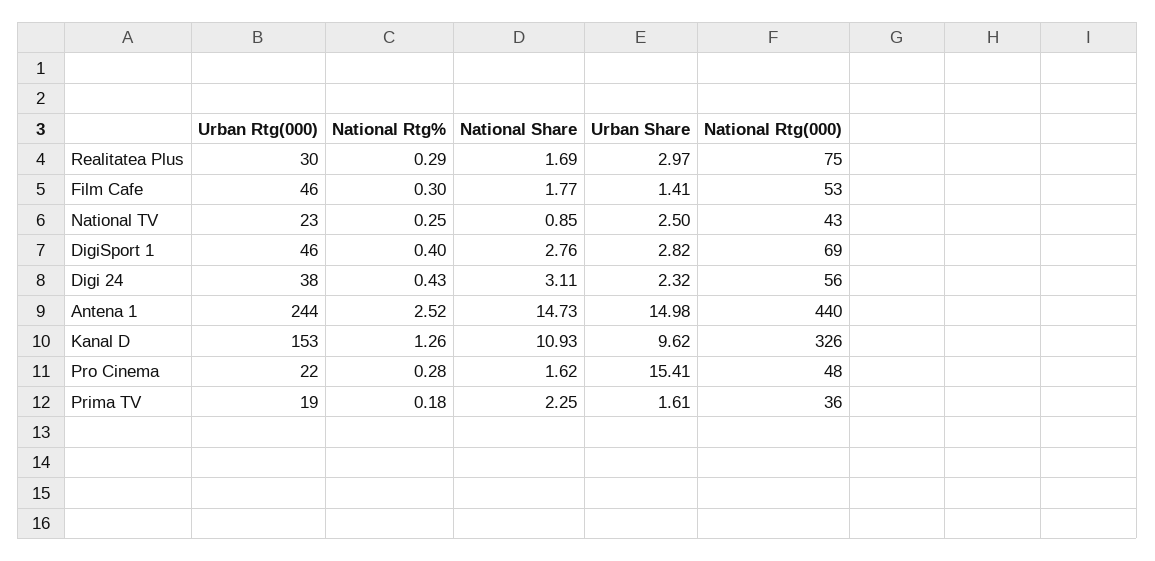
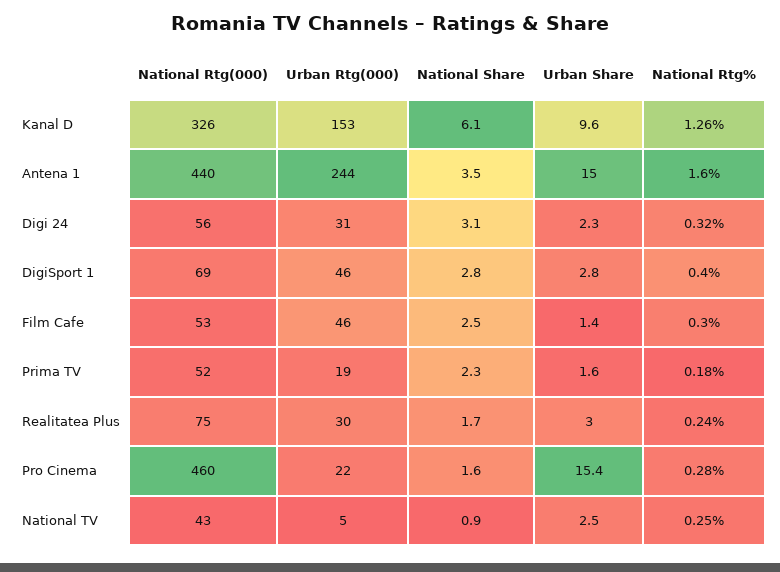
  {
    "Urban Rtg(000)": {
      "Realitatea Plus": 30,
      "Film Cafe": 46,
-     "National TV": 23,
+     "National TV": 5,
      "DigiSport 1": 46,
-     "Digi 24": 38,
+     "Digi 24": 31,
      "Antena 1": 244,
      "Kanal D": 153,
      "Pro Cinema": 22,
      "Prima TV": 19
    },
    "National Rtg%": {
-     "Realitatea Plus": 0.29,
+     "Realitatea Plus": 0.24,
      "Film Cafe": 0.3,
      "National TV": 0.25,
      "DigiSport 1": 0.4,
-     "Digi 24": 0.43,
+     "Digi 24": 0.32,
-     "Antena 1": 2.52,
+     "Antena 1": 1.6,
      "Kanal D": 1.26,
      "Pro Cinema": 0.28,
      "Prima TV": 0.18
    },
    "National Share": {
      "Realitatea Plus": 1.69,
-     "Film Cafe": 1.77,
+     "Film Cafe": 2.5,
      "National TV": 0.85,
      "DigiSport 1": 2.76,
      "Digi 24": 3.11,
-     "Antena 1": 14.73,
+     "Antena 1": 3.5,
-     "Kanal D": 10.93,
+     "Kanal D": 6.1,
      "Pro Cinema": 1.62,
      "Prima TV": 2.25
    },
    "Urban Share": {
      "Realitatea Plus": 2.97,
      "Film Cafe": 1.41,
      "National TV": 2.5,
      "DigiSport 1": 2.82,
      "Digi 24": 2.32,
      "Antena 1": 14.98,
      "Kanal D": 9.62,
      "Pro Cinema": 15.41,
      "Prima TV": 1.61
    },
    "National Rtg(000)": {
      "Realitatea Plus": 75,
      "Film Cafe": 53,
      "National TV": 43,
      "DigiSport 1": 69,
      "Digi 24": 56,
      "Antena 1": 440,
      "Kanal D": 326,
-     "Pro Cinema": 48,
+     "Pro Cinema": 460,
-     "Prima TV": 36
+     "Prima TV": 52
    }
  }

